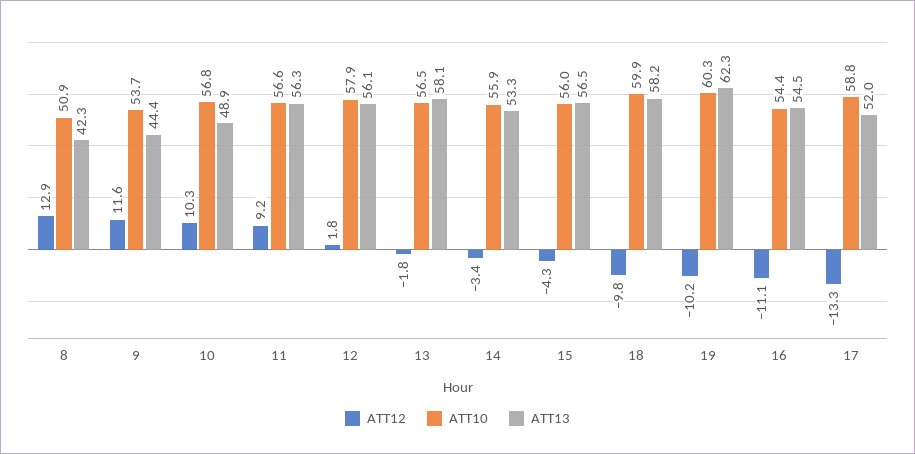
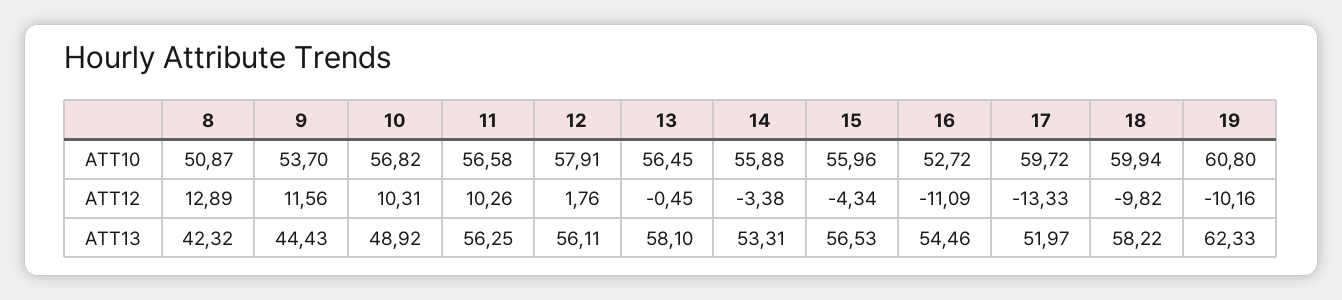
  {
    "ATT12": {
      "8": 12.89,
      "9": 11.56,
      "10": 10.31,
-     "11": 9.2,
+     "11": 10.26,
      "12": 1.76,
-     "13": -1.8,
+     "13": -0.45,
      "14": -3.38,
      "15": -4.34,
      "18": -9.82,
      "19": -10.16,
      "16": -11.09,
      "17": -13.33
    },
    "ATT10": {
      "8": 50.87,
      "9": 53.7,
      "10": 56.82,
      "11": 56.58,
      "12": 57.91,
      "13": 56.45,
      "14": 55.88,
      "15": 55.96,
      "18": 59.94,
-     "19": 60.3,
+     "19": 60.8,
-     "16": 54.4,
+     "16": 52.72,
-     "17": 58.8
+     "17": 59.72
    },
    "ATT13": {
      "8": 42.32,
      "9": 44.43,
      "10": 48.92,
      "11": 56.25,
      "12": 56.11,
      "13": 58.1,
      "14": 53.31,
      "15": 56.53,
      "18": 58.22,
      "19": 62.33,
      "16": 54.46,
      "17": 51.97
    }
  }

